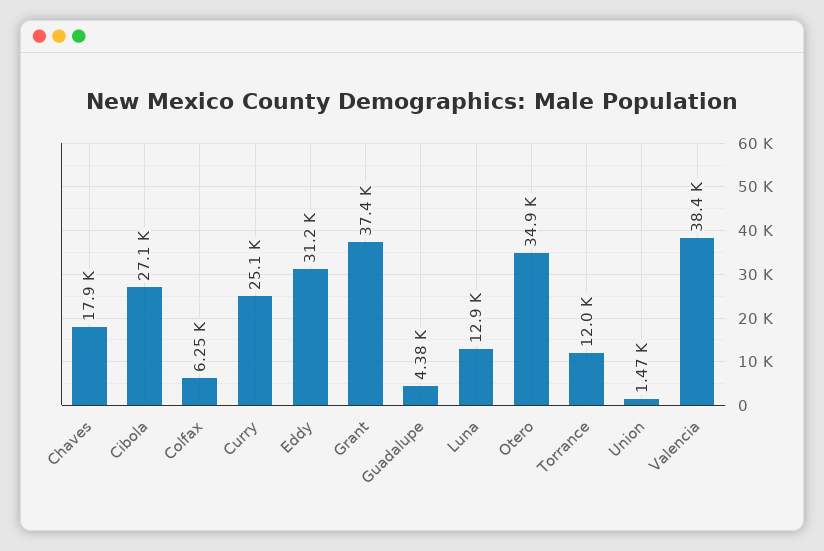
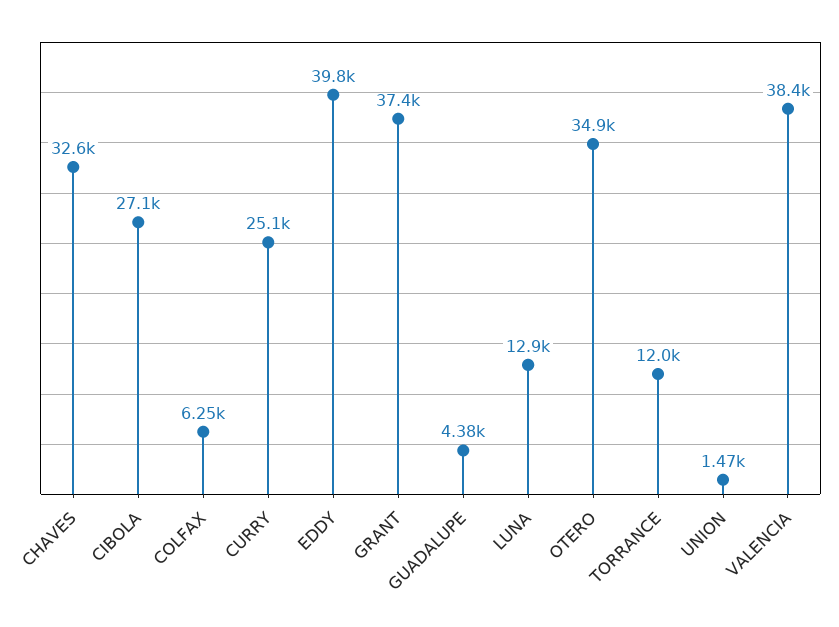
  {
-   "Chaves": 17900,
+   "Chaves": 32600,
    "Cibola": 27100,
    "Colfax": 6250,
    "Curry": 25100,
-   "Eddy": 31200,
+   "Eddy": 39800,
    "Grant": 37400,
    "Guadalupe": 4380,
    "Luna": 12900,
    "Otero": 34900,
    "Torrance": 12000,
    "Union": 1470,
    "Valencia": 38400
  }

